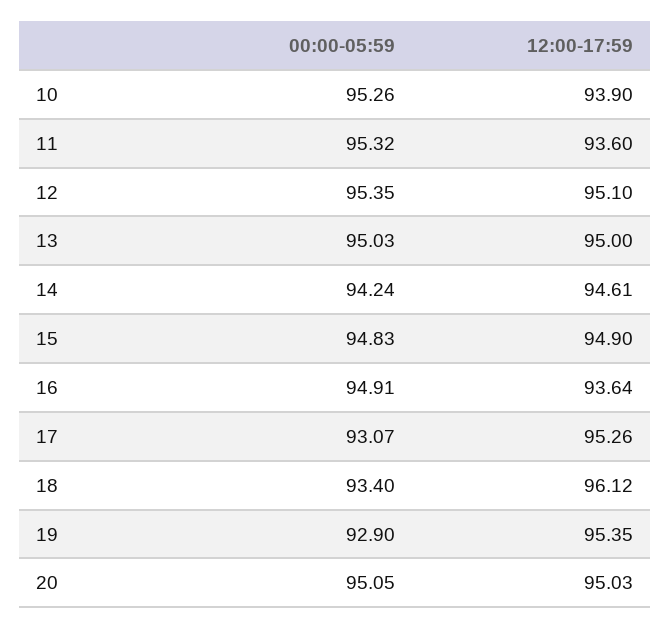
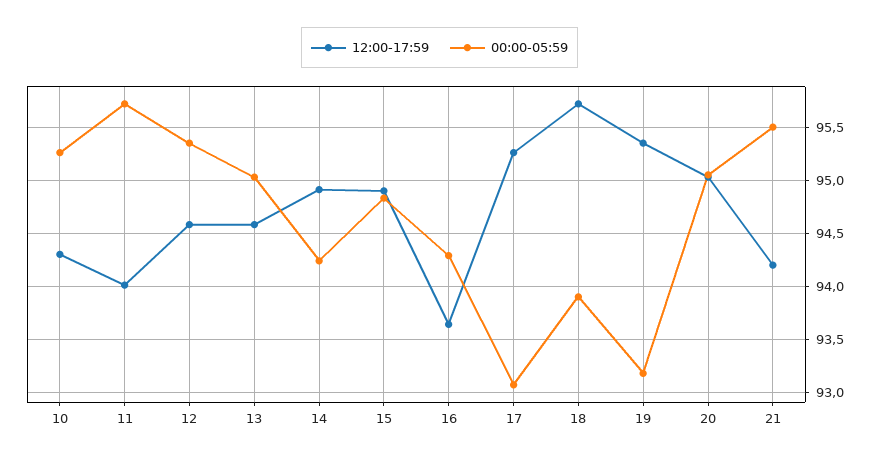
  {
    "00:00-05:59": {
      "10": 95.26,
-     "11": 95.32,
+     "11": 95.7,
      "12": 95.35,
      "13": 95.03,
      "14": 94.24,
      "15": 94.83,
-     "16": 94.91,
+     "16": 94.3,
      "17": 93.07,
-     "18": 93.4,
+     "18": 93.9,
-     "19": 92.9,
+     "19": 93.2,
-     "20": 95.05
+     "20": 95.05,
+     "21": 95.5
    },
    "12:00-17:59": {
-     "10": 93.9,
+     "10": 94.3,
-     "11": 93.6,
+     "11": 94,
-     "12": 95.1,
+     "12": 94.6,
-     "13": 95,
+     "13": 94.6,
-     "14": 94.61,
+     "14": 94.9,
      "15": 94.9,
      "16": 93.64,
      "17": 95.26,
-     "18": 96.12,
+     "18": 95.7,
      "19": 95.35,
-     "20": 95.03
+     "20": 95.03,
+     "21": 94.2
    }
  }

